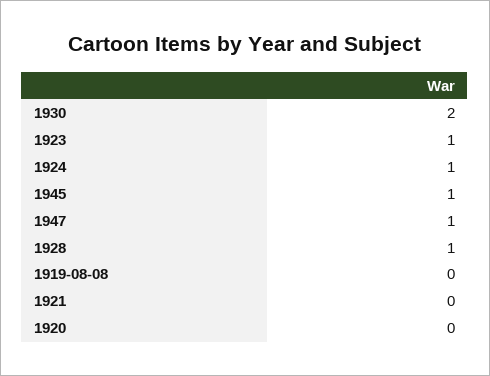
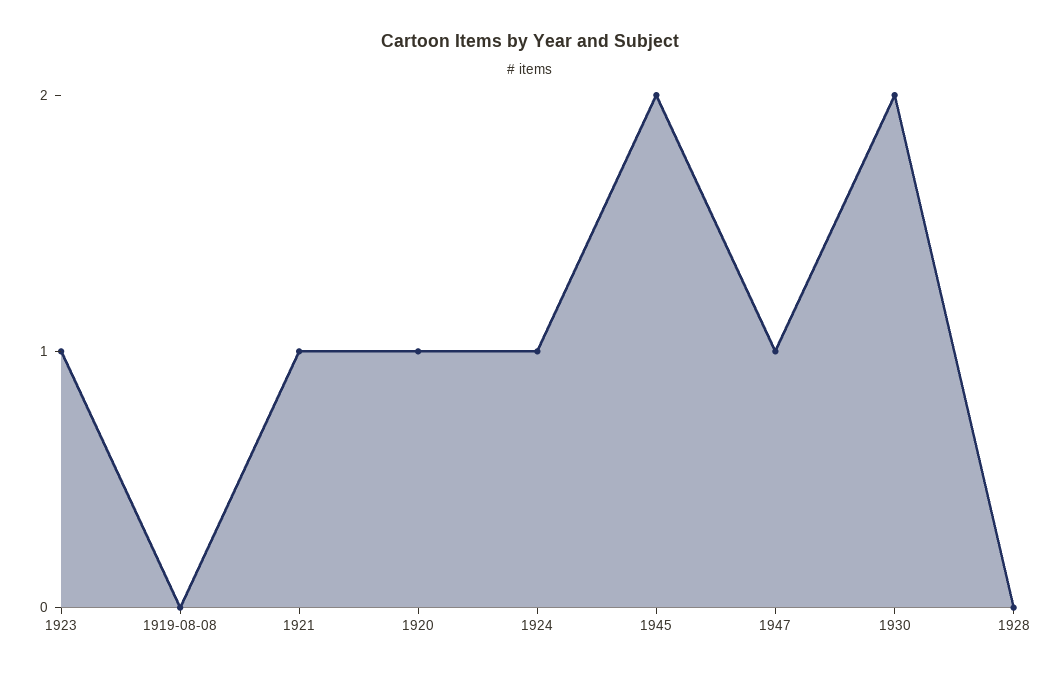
  {
    "1930": 2,
    "1923": 1,
    "1924": 1,
-   "1945": 1,
+   "1945": 2,
    "1947": 1,
-   "1928": 1,
+   "1928": 0,
    "1919-08-08": 0,
-   "1921": 0,
+   "1921": 1,
-   "1920": 0
+   "1920": 1
  }

